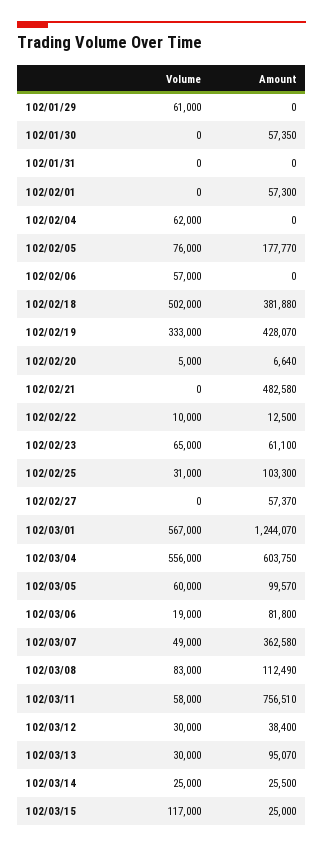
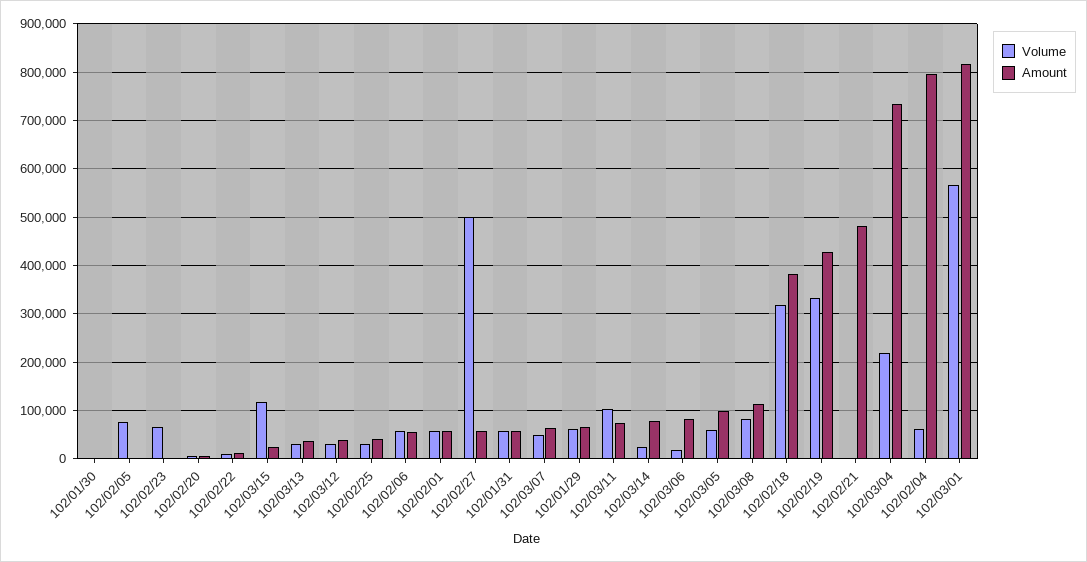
  {
    "Volume": {
      "102/01/29": 61000,
      "102/01/30": 0,
-     "102/01/31": 0,
+     "102/01/31": 60000,
-     "102/02/01": 0,
+     "102/02/01": 60000,
      "102/02/04": 62000,
      "102/02/05": 76000,
      "102/02/06": 57000,
-     "102/02/18": 502000,
+     "102/02/18": 320000,
      "102/02/19": 333000,
      "102/02/20": 5000,
      "102/02/21": 0,
      "102/02/22": 10000,
      "102/02/23": 65000,
      "102/02/25": 31000,
-     "102/02/27": 0,
+     "102/02/27": 500000,
      "102/03/01": 567000,
-     "102/03/04": 556000,
+     "102/03/04": 220000,
      "102/03/05": 60000,
      "102/03/06": 19000,
      "102/03/07": 49000,
      "102/03/08": 83000,
-     "102/03/11": 58000,
+     "102/03/11": 100000,
      "102/03/12": 30000,
      "102/03/13": 30000,
      "102/03/14": 25000,
      "102/03/15": 117000
    },
    "Amount": {
-     "102/01/29": 0,
+     "102/01/29": 60000,
-     "102/01/30": 57350,
+     "102/01/30": 0,
-     "102/01/31": 0,
+     "102/01/31": 60000,
      "102/02/01": 57300,
-     "102/02/04": 0,
+     "102/02/04": 800000,
-     "102/02/05": 177770,
+     "102/02/05": 0,
-     "102/02/06": 0,
+     "102/02/06": 60000,
      "102/02/18": 381880,
      "102/02/19": 428070,
      "102/02/20": 6640,
      "102/02/21": 482580,
      "102/02/22": 12500,
-     "102/02/23": 61100,
+     "102/02/23": 0,
-     "102/02/25": 103300,
+     "102/02/25": 40000,
      "102/02/27": 57370,
-     "102/03/01": 1244070,
+     "102/03/01": 820000,
-     "102/03/04": 603750,
+     "102/03/04": 740000,
      "102/03/05": 99570,
      "102/03/06": 81800,
-     "102/03/07": 362580,
+     "102/03/07": 60000,
      "102/03/08": 112490,
-     "102/03/11": 756510,
+     "102/03/11": 80000,
      "102/03/12": 38400,
-     "102/03/13": 95070,
+     "102/03/13": 40000,
-     "102/03/14": 25500,
+     "102/03/14": 80000,
      "102/03/15": 25000
    }
  }

